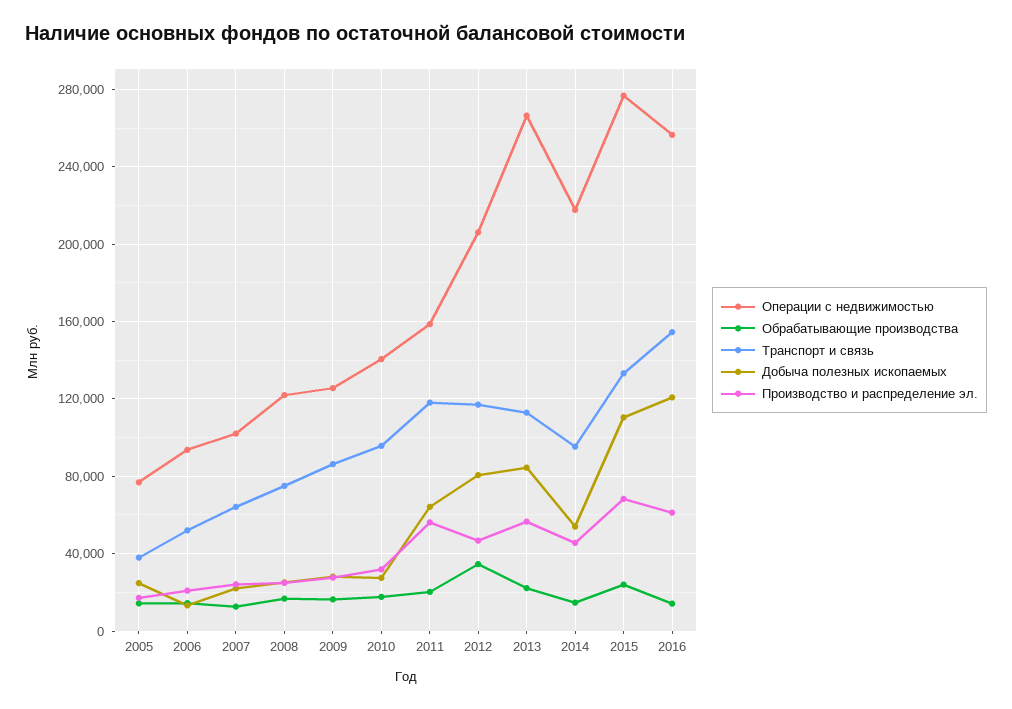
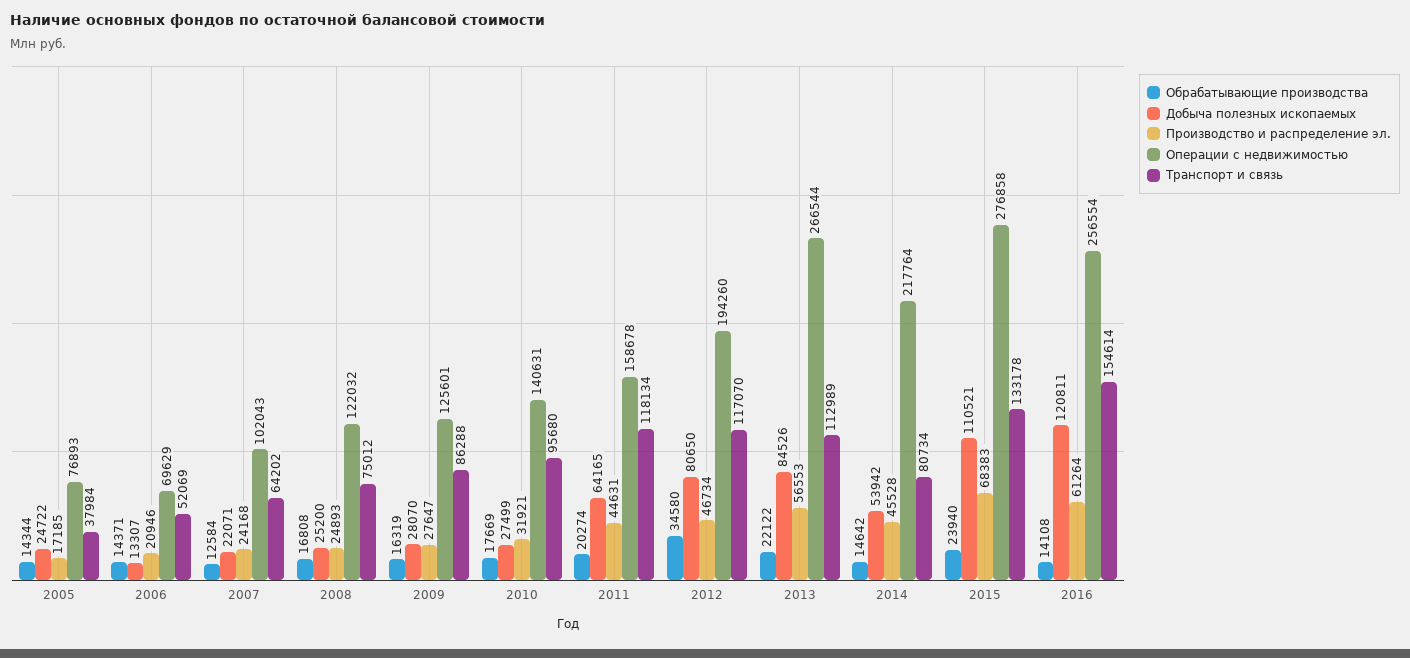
  {
    "Операции с недвижимостью": {
      "2005": 76893,
-     "2006": 95000,
+     "2006": 69629,
      "2007": 102043,
      "2008": 122032,
      "2009": 125601,
      "2010": 140631,
      "2011": 158678,
-     "2012": 205000,
+     "2012": 194260,
      "2013": 266544,
      "2014": 217764,
      "2015": 276858,
      "2016": 256554
    },
    "Обрабатывающие производства": {
      "2005": 14344,
      "2006": 14371,
      "2007": 12584,
      "2008": 16808,
      "2009": 16319,
      "2010": 17669,
      "2011": 20274,
      "2012": 34580,
      "2013": 22122,
      "2014": 14642,
      "2015": 23940,
      "2016": 14108
    },
    "Транспорт и связь": {
      "2005": 37984,
      "2006": 52069,
      "2007": 64202,
      "2008": 75012,
      "2009": 86288,
      "2010": 95680,
      "2011": 118134,
      "2012": 117070,
      "2013": 112989,
-     "2014": 95000,
+     "2014": 80734,
      "2015": 133178,
      "2016": 154614
    },
    "Добыча полезных ископаемых": {
      "2005": 24722,
      "2006": 13307,
      "2007": 22071,
      "2008": 25200,
      "2009": 28070,
      "2010": 27499,
      "2011": 64165,
      "2012": 80650,
      "2013": 84526,
      "2014": 53942,
      "2015": 110521,
      "2016": 120811
    },
    "Производство и распределение эл.": {
      "2005": 17185,
      "2006": 20946,
      "2007": 24168,
      "2008": 24893,
      "2009": 27647,
      "2010": 31921,
-     "2011": 55000,
+     "2011": 44631,
      "2012": 46734,
      "2013": 56553,
      "2014": 45528,
      "2015": 68383,
      "2016": 61264
    }
  }

